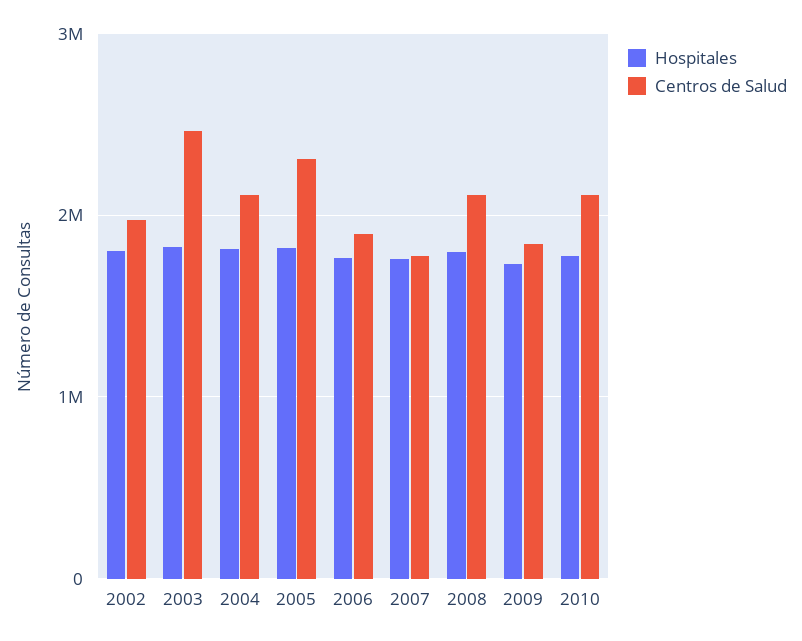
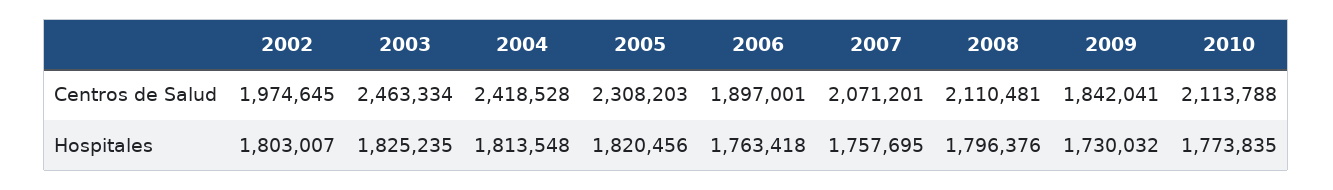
  {
    "Hospitales": {
      "2002": 1803007,
      "2003": 1825235,
      "2004": 1813548,
      "2005": 1820456,
      "2006": 1763418,
      "2007": 1757695,
      "2008": 1796376,
      "2009": 1730032,
      "2010": 1773835
    },
    "Centros de Salud": {
      "2002": 1974645,
      "2003": 2463334,
-     "2004": 2100000,
+     "2004": 2418528,
      "2005": 2308203,
      "2006": 1897001,
-     "2007": 1800000,
+     "2007": 2071201,
      "2008": 2110481,
      "2009": 1842041,
      "2010": 2113788
    }
  }

